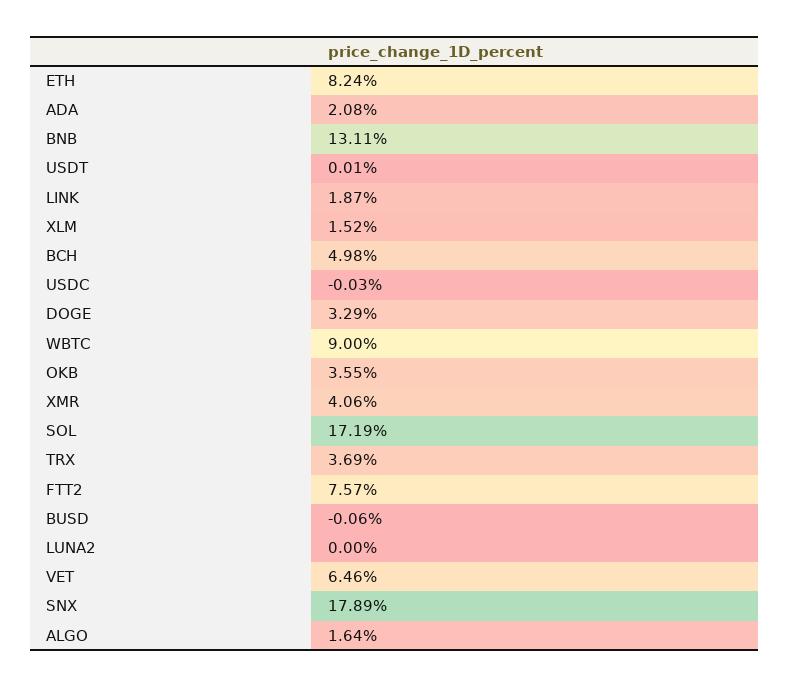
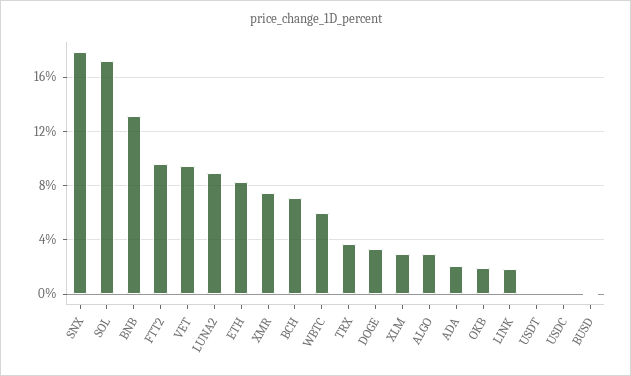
  {
    "ETH": 8.24,
    "ADA": 2.08,
    "BNB": 13.11,
    "USDT": 0.01,
    "LINK": 1.87,
-   "XLM": 1.52,
+   "XLM": 3,
-   "BCH": 4.98,
+   "BCH": 7,
    "USDC": -0.03,
    "DOGE": 3.29,
-   "WBTC": 9,
+   "WBTC": 6,
-   "OKB": 3.55,
+   "OKB": 2,
-   "XMR": 4.06,
+   "XMR": 7.5,
    "SOL": 17.19,
    "TRX": 3.69,
-   "FTT2": 7.57,
+   "FTT2": 9.5,
    "BUSD": -0.06,
-   "LUNA2": 0,
+   "LUNA2": 9,
-   "VET": 6.46,
+   "VET": 9.5,
    "SNX": 17.89,
-   "ALGO": 1.64
+   "ALGO": 3
  }

